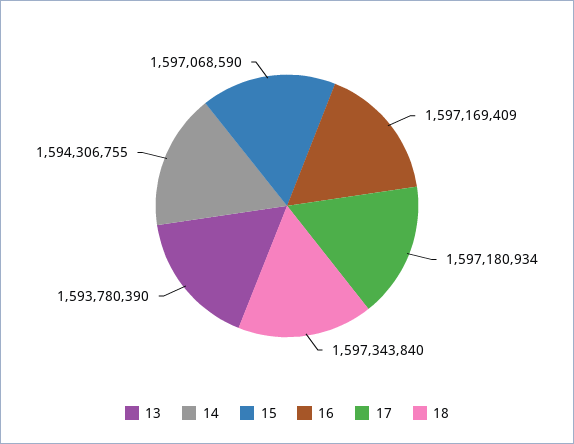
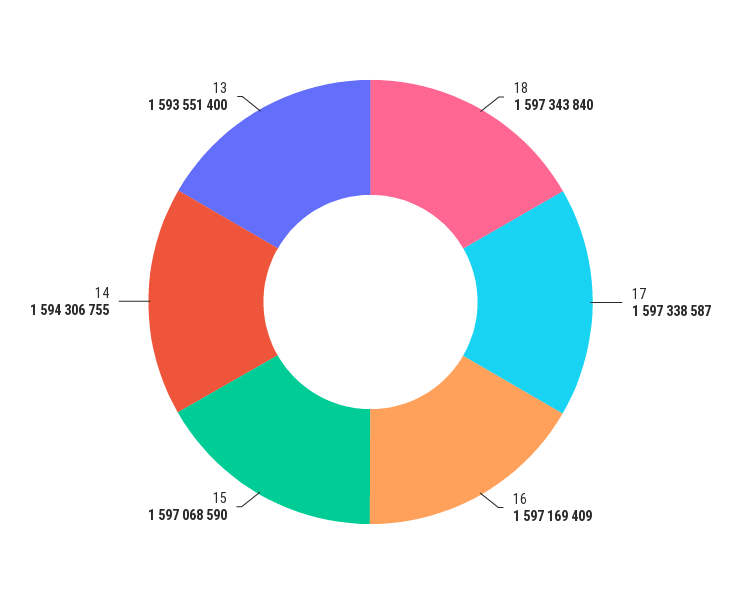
  {
-   "13": 1593780390,
+   "13": 1593551400,
    "14": 1594306755,
    "15": 1597068590,
    "16": 1597169409,
-   "17": 1597180934,
+   "17": 1597338587,
    "18": 1597343840
  }

